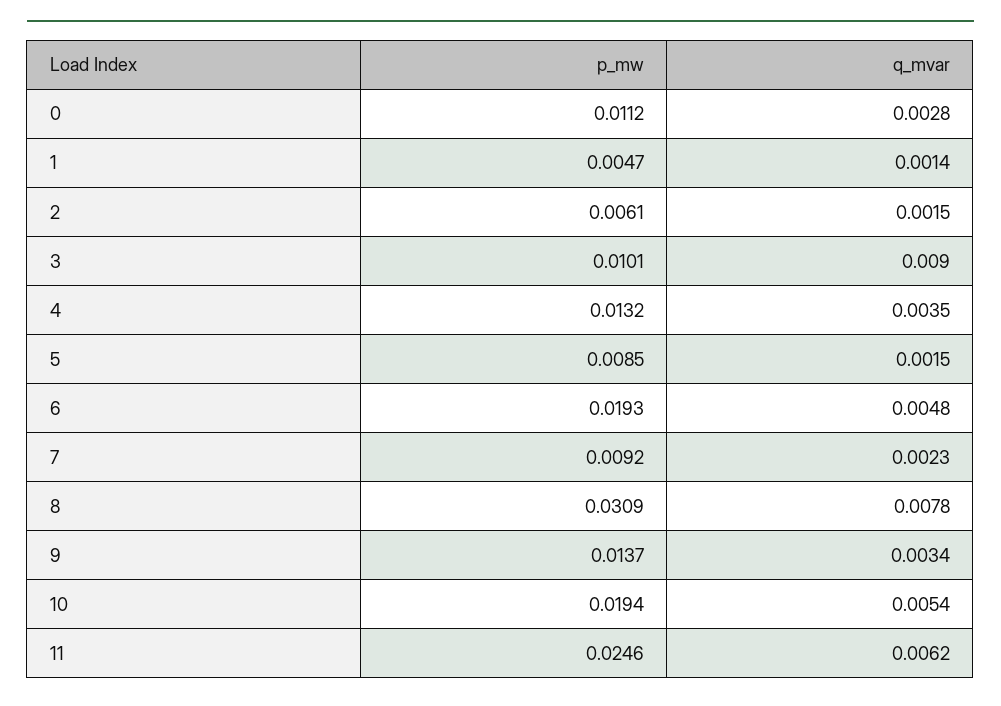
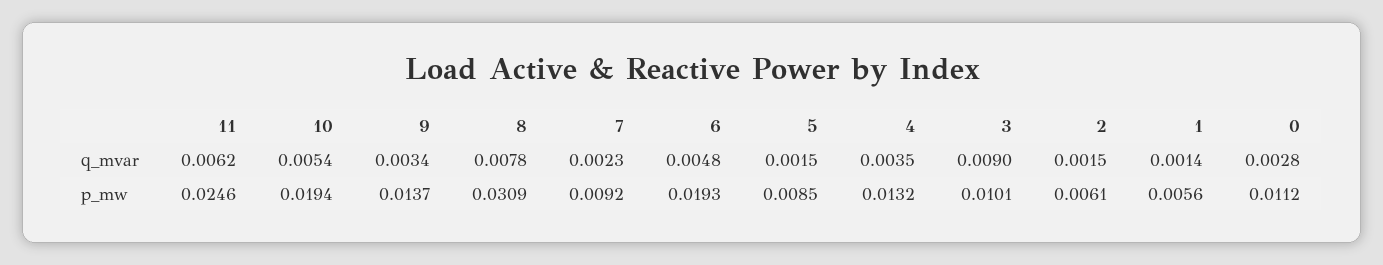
  {
    "p_mw": {
      "0": 0.0112,
-     "1": 0.0047,
+     "1": 0.0056,
      "2": 0.0061,
      "3": 0.0101,
      "4": 0.0132,
      "5": 0.0085,
      "6": 0.0193,
      "7": 0.0092,
      "8": 0.0309,
      "9": 0.0137,
      "10": 0.0194,
      "11": 0.0246
    },
    "q_mvar": {
      "0": 0.0028,
      "1": 0.0014,
      "2": 0.0015,
      "3": 0.009,
      "4": 0.0035,
      "5": 0.0015,
      "6": 0.0048,
      "7": 0.0023,
      "8": 0.0078,
      "9": 0.0034,
      "10": 0.0054,
      "11": 0.0062
    }
  }

